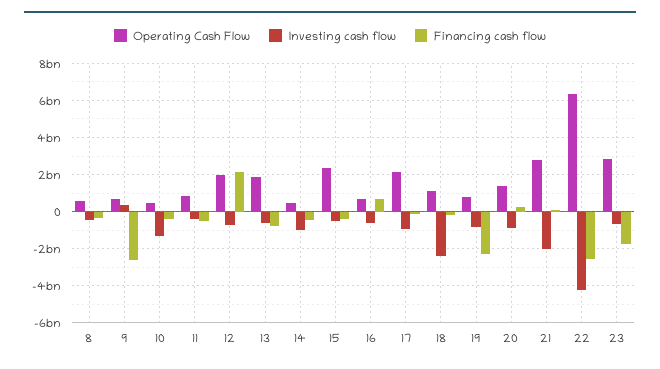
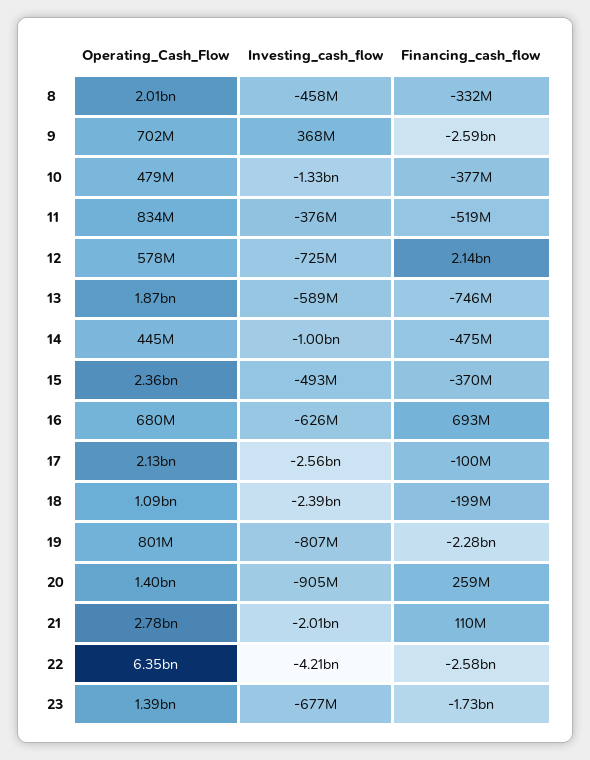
  {
    "Operating Cash Flow": {
-     "8": 500000000,
+     "8": 2010000000,
      "9": 702000000,
      "10": 479000000,
      "11": 834000000,
-     "12": 2000000000,
+     "12": 578000000,
      "13": 1870000000,
      "14": 445000000,
      "15": 2360000000,
      "16": 680000000,
      "17": 2130000000,
      "18": 1090000000,
      "19": 801000000,
      "20": 1400000000,
      "21": 2780000000,
      "22": 6350000000,
-     "23": 3000000000
+     "23": 1390000000
    },
    "Investing cash flow": {
      "8": -458000000,
      "9": 368000000,
      "10": -1330000000,
      "11": -376000000,
      "12": -725000000,
      "13": -589000000,
      "14": -1000000000,
      "15": -493000000,
      "16": -626000000,
-     "17": -1000000000,
+     "17": -2560000000,
      "18": -2390000000,
      "19": -807000000,
      "20": -905000000,
      "21": -2010000000,
      "22": -4210000000,
      "23": -677000000
    },
    "Financing cash flow": {
      "8": -332000000,
      "9": -2590000000,
      "10": -377000000,
      "11": -519000000,
      "12": 2140000000,
      "13": -746000000,
      "14": -475000000,
      "15": -370000000,
      "16": 693000000,
      "17": -100000000,
      "18": -199000000,
      "19": -2280000000,
      "20": 259000000,
      "21": 110000000,
      "22": -2580000000,
      "23": -1730000000
    }
  }

